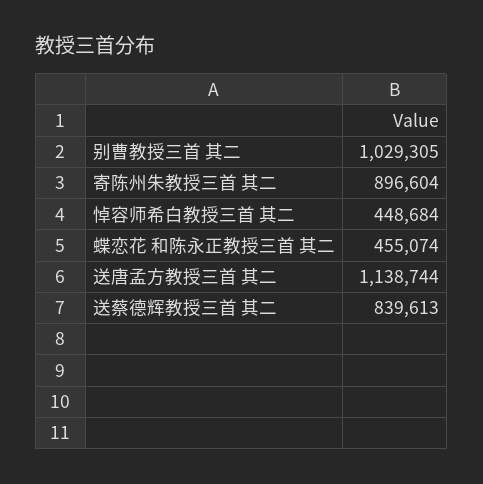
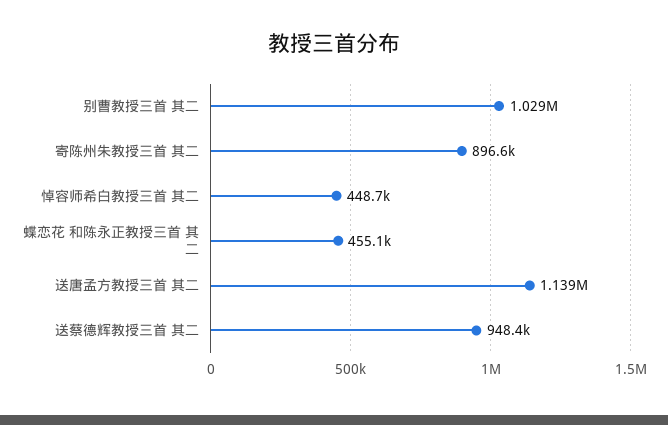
  {
    "别曹教授三首 其二": 1029305,
    "寄陈州朱教授三首 其二": 896604,
    "悼容师希白教授三首 其二": 448684,
    "蝶恋花 和陈永正教授三首 其二": 455074,
    "送唐孟方教授三首 其二": 1138744,
-   "送蔡德辉教授三首 其二": 839613
+   "送蔡德辉教授三首 其二": 948400
  }

